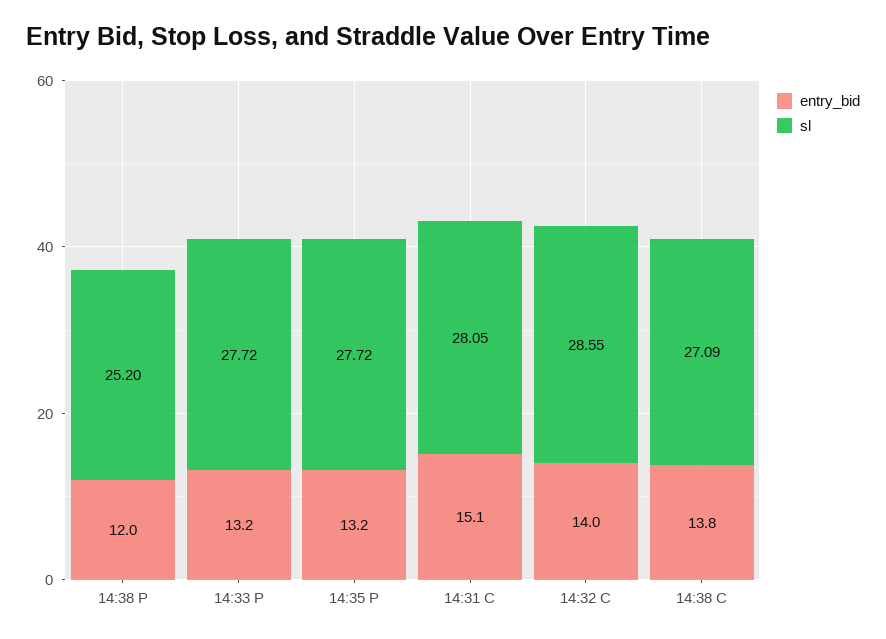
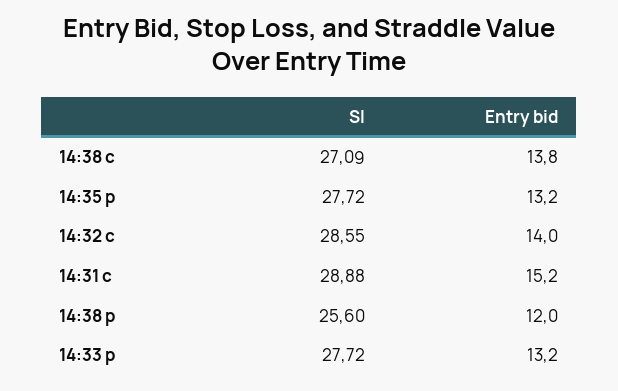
  {
    "entry_bid": {
      "14:38 P": 12,
      "14:33 P": 13.2,
      "14:35 P": 13.2,
-     "14:31 C": 15.1,
+     "14:31 C": 15.2,
      "14:32 C": 14,
      "14:38 C": 13.8
    },
    "sl": {
-     "14:38 P": 25.2,
+     "14:38 P": 25.6,
      "14:33 P": 27.72,
      "14:35 P": 27.72,
-     "14:31 C": 28.05,
+     "14:31 C": 28.88,
      "14:32 C": 28.55,
      "14:38 C": 27.09
    }
  }

